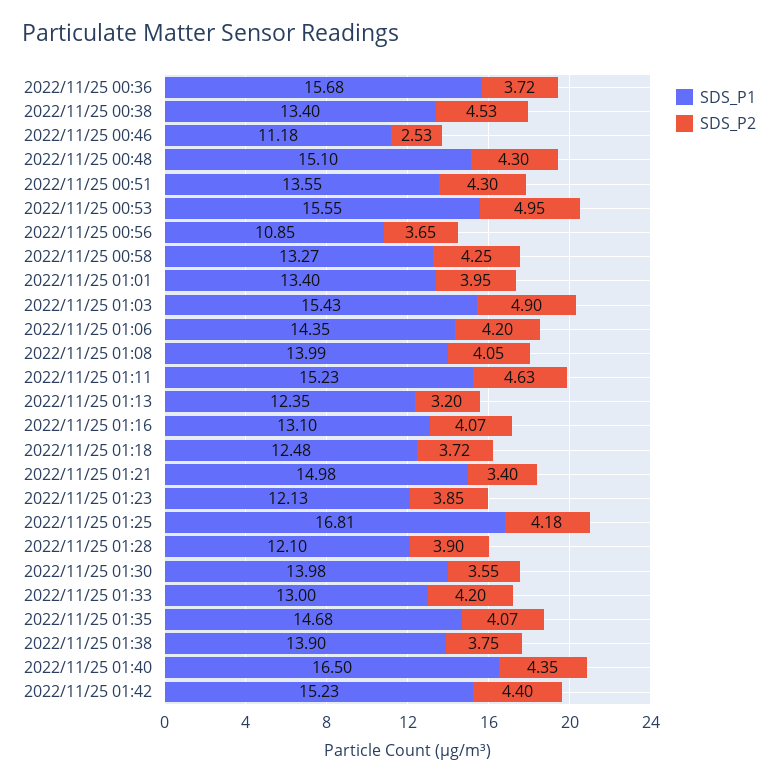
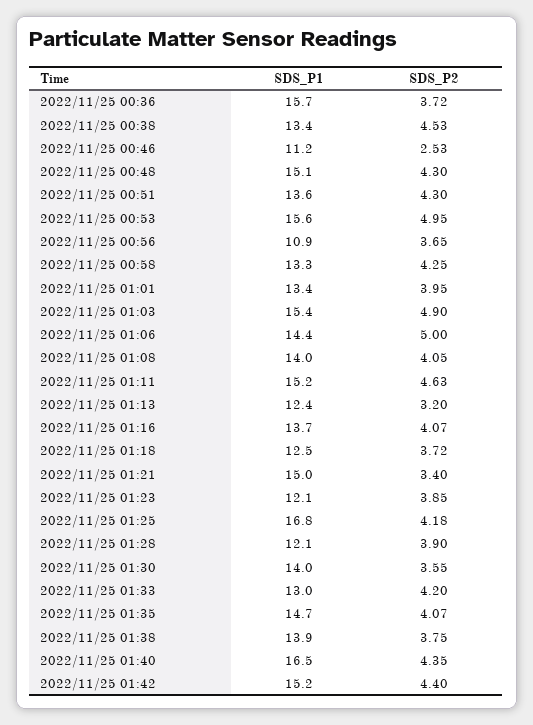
  {
    "SDS_P1": {
      "2022/11/25 00:36": 15.68,
      "2022/11/25 00:38": 13.4,
      "2022/11/25 00:46": 11.18,
      "2022/11/25 00:48": 15.1,
      "2022/11/25 00:51": 13.55,
      "2022/11/25 00:53": 15.55,
      "2022/11/25 00:56": 10.85,
      "2022/11/25 00:58": 13.27,
      "2022/11/25 01:01": 13.4,
      "2022/11/25 01:03": 15.43,
      "2022/11/25 01:06": 14.35,
      "2022/11/25 01:08": 13.99,
      "2022/11/25 01:11": 15.23,
      "2022/11/25 01:13": 12.35,
-     "2022/11/25 01:16": 13.1,
+     "2022/11/25 01:16": 13.7,
      "2022/11/25 01:18": 12.48,
      "2022/11/25 01:21": 14.98,
      "2022/11/25 01:23": 12.13,
      "2022/11/25 01:25": 16.81,
      "2022/11/25 01:28": 12.1,
      "2022/11/25 01:30": 13.98,
      "2022/11/25 01:33": 13,
      "2022/11/25 01:35": 14.68,
      "2022/11/25 01:38": 13.9,
      "2022/11/25 01:40": 16.5,
      "2022/11/25 01:42": 15.23
    },
    "SDS_P2": {
      "2022/11/25 00:36": 3.72,
      "2022/11/25 00:38": 4.53,
      "2022/11/25 00:46": 2.53,
      "2022/11/25 00:48": 4.3,
      "2022/11/25 00:51": 4.3,
      "2022/11/25 00:53": 4.95,
      "2022/11/25 00:56": 3.65,
      "2022/11/25 00:58": 4.25,
      "2022/11/25 01:01": 3.95,
      "2022/11/25 01:03": 4.9,
-     "2022/11/25 01:06": 4.2,
+     "2022/11/25 01:06": 5,
      "2022/11/25 01:08": 4.05,
      "2022/11/25 01:11": 4.63,
      "2022/11/25 01:13": 3.2,
      "2022/11/25 01:16": 4.07,
      "2022/11/25 01:18": 3.72,
      "2022/11/25 01:21": 3.4,
      "2022/11/25 01:23": 3.85,
      "2022/11/25 01:25": 4.18,
      "2022/11/25 01:28": 3.9,
      "2022/11/25 01:30": 3.55,
      "2022/11/25 01:33": 4.2,
      "2022/11/25 01:35": 4.07,
      "2022/11/25 01:38": 3.75,
      "2022/11/25 01:40": 4.35,
      "2022/11/25 01:42": 4.4
    }
  }

